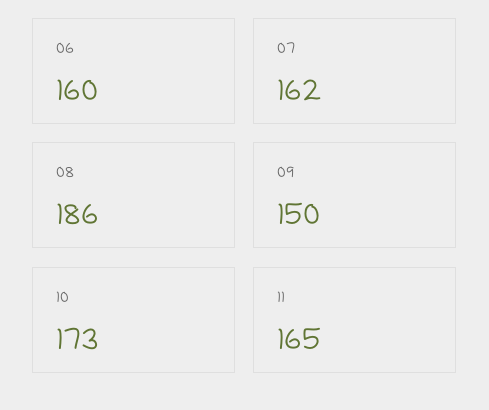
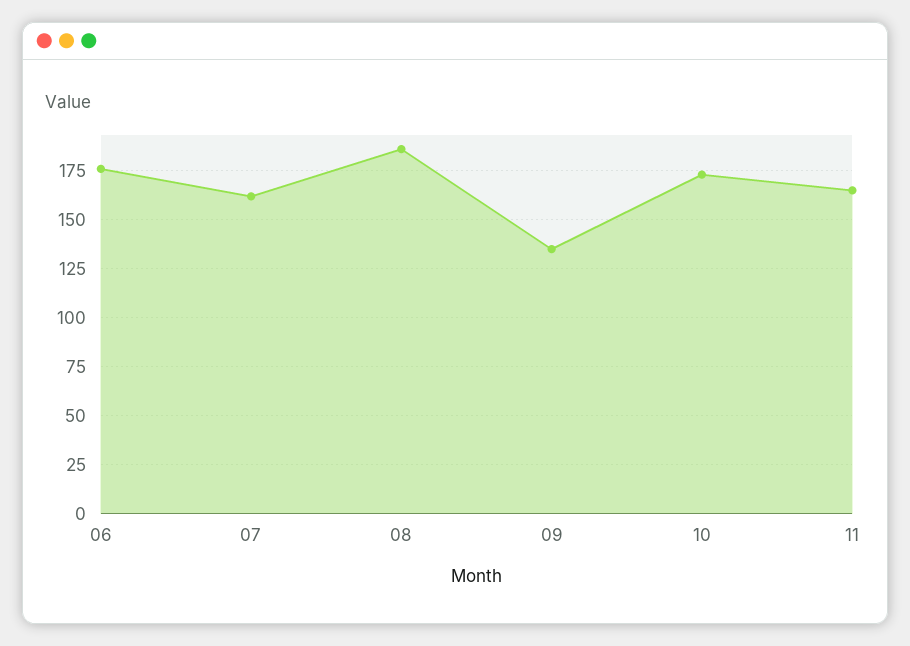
  {
-   "06": 160,
+   "06": 175,
    "07": 162,
    "08": 186,
-   "09": 150,
+   "09": 135,
    "10": 173,
    "11": 165
  }

